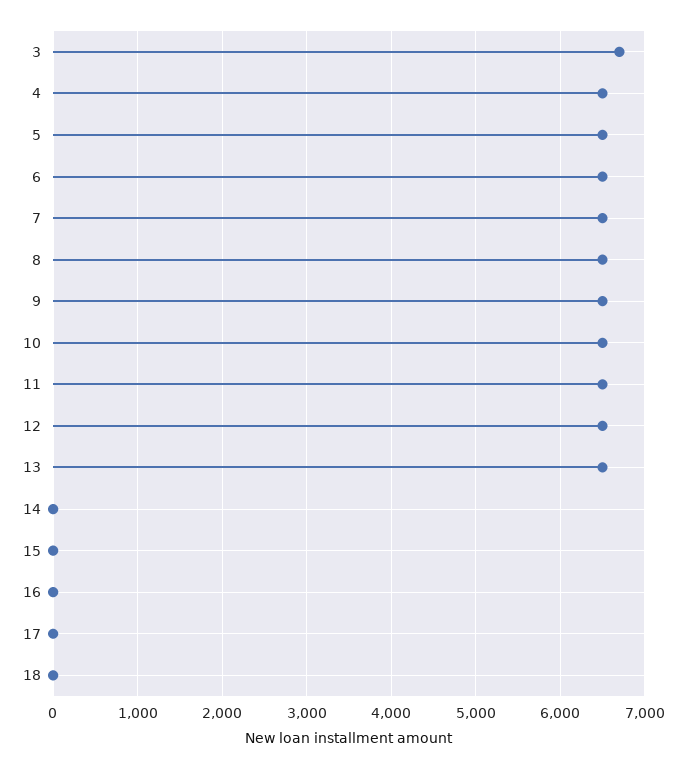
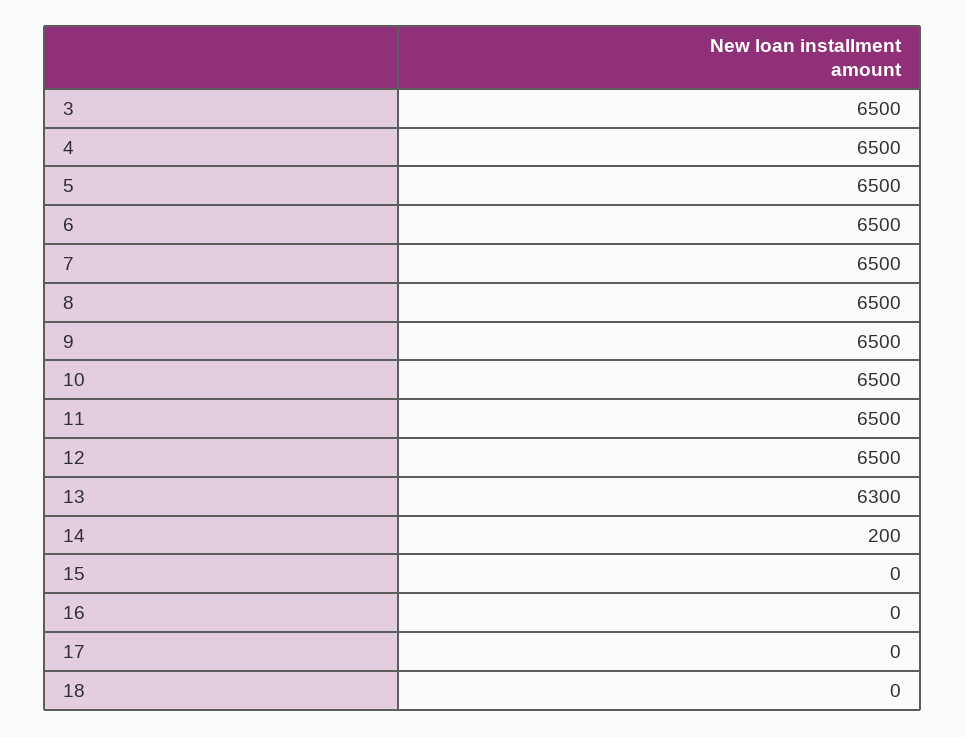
  {
-   "3": 6700,
+   "3": 6500,
    "4": 6500,
    "5": 6500,
    "6": 6500,
    "7": 6500,
    "8": 6500,
    "9": 6500,
    "10": 6500,
    "11": 6500,
    "12": 6500,
-   "13": 6500,
+   "13": 6300,
-   "14": 0,
+   "14": 200,
    "15": 0,
    "16": 0,
    "17": 0,
    "18": 0
  }

